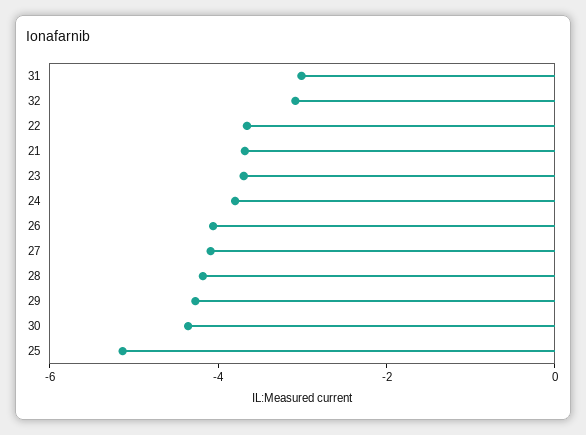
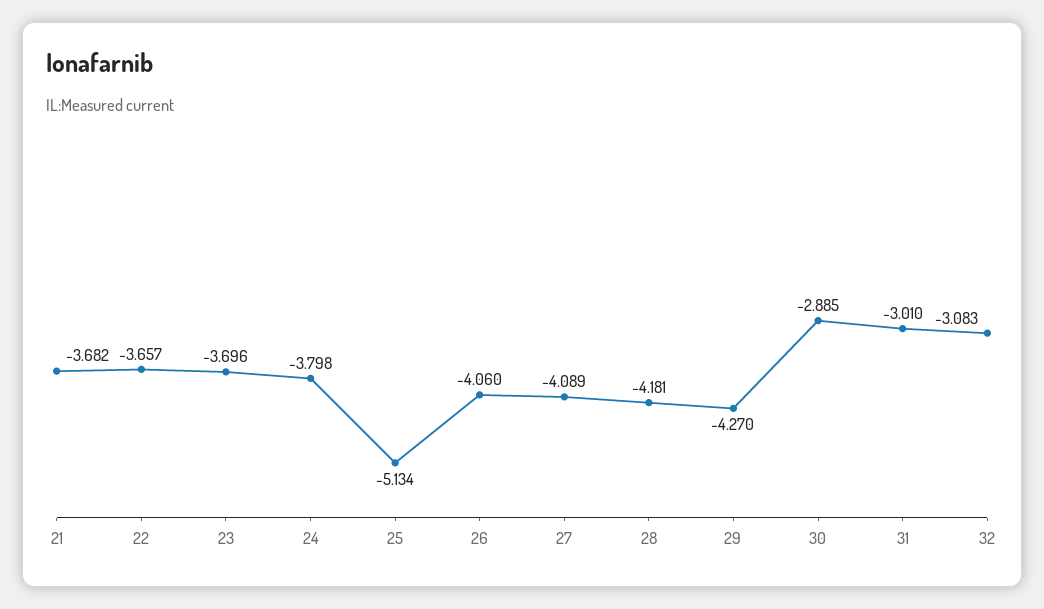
  {
    "31": -3.01,
    "32": -3.083,
    "22": -3.657,
    "21": -3.682,
    "23": -3.696,
    "24": -3.798,
    "26": -4.06,
    "27": -4.089,
    "28": -4.181,
    "29": -4.27,
-   "30": -4.5,
+   "30": -2.885,
    "25": -5.134
  }

